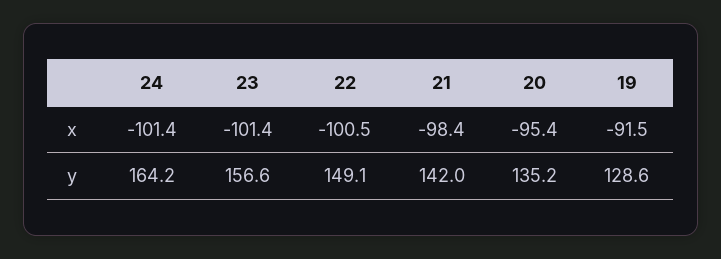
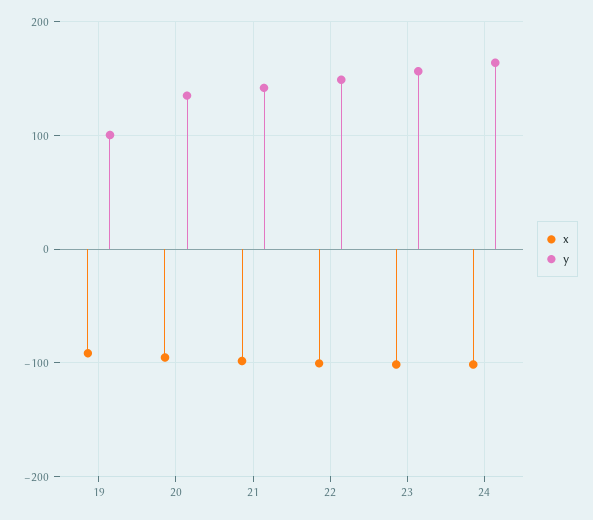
  {
    "x": {
      "24": -101.4,
      "23": -101.4,
      "22": -100.5,
      "21": -98.4,
      "20": -95.4,
      "19": -91.5
    },
    "y": {
      "24": 164.2,
      "23": 156.6,
      "22": 149.1,
      "21": 142,
      "20": 135.2,
-     "19": 128.6
+     "19": 100
    }
  }

